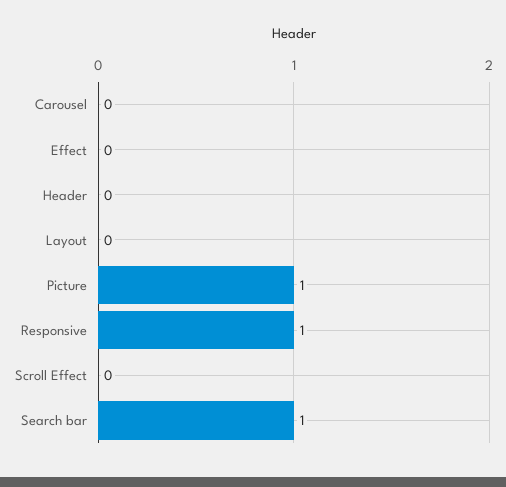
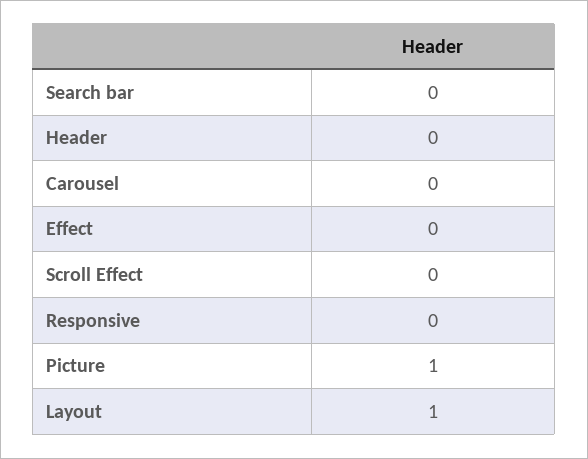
  {
    "Carousel": 0,
    "Effect": 0,
    "Header": 0,
-   "Layout": 0,
+   "Layout": 1,
    "Picture": 1,
-   "Responsive": 1,
+   "Responsive": 0,
    "Scroll Effect": 0,
-   "Search bar": 1
+   "Search bar": 0
  }

